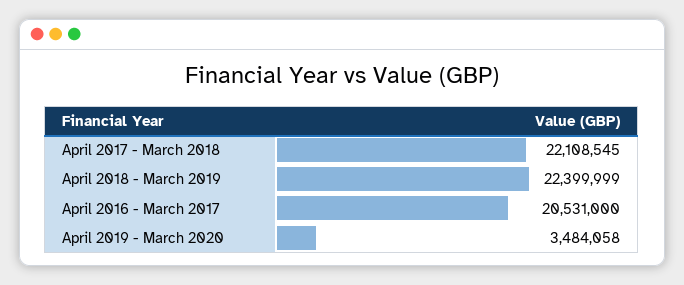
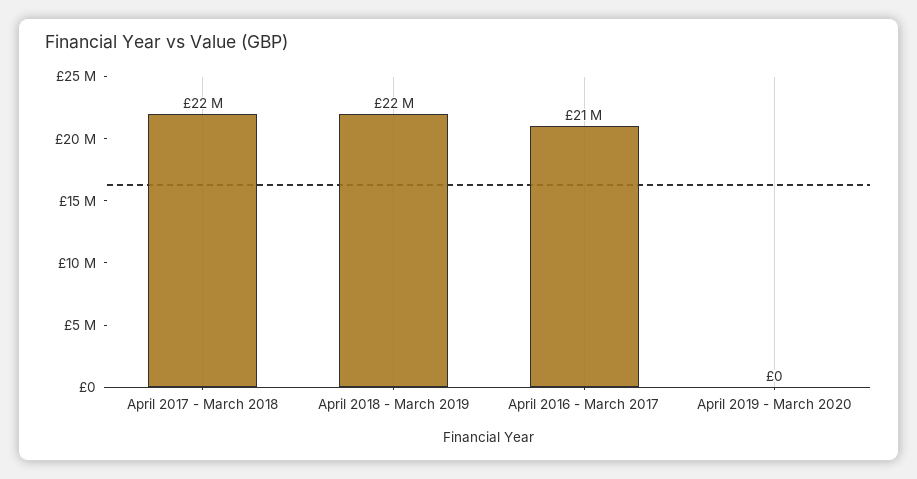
  {
    "April 2017 - March 2018": 22108545,
    "April 2018 - March 2019": 22399999,
    "April 2016 - March 2017": 20531000,
-   "April 2019 - March 2020": 3484058
+   "April 2019 - March 2020": 0
  }

